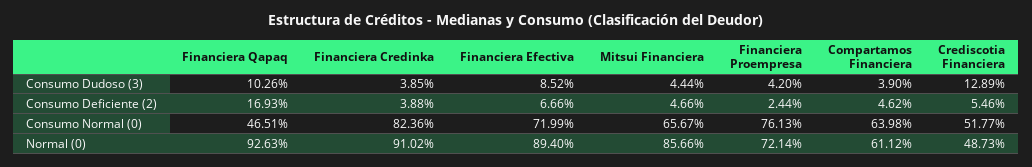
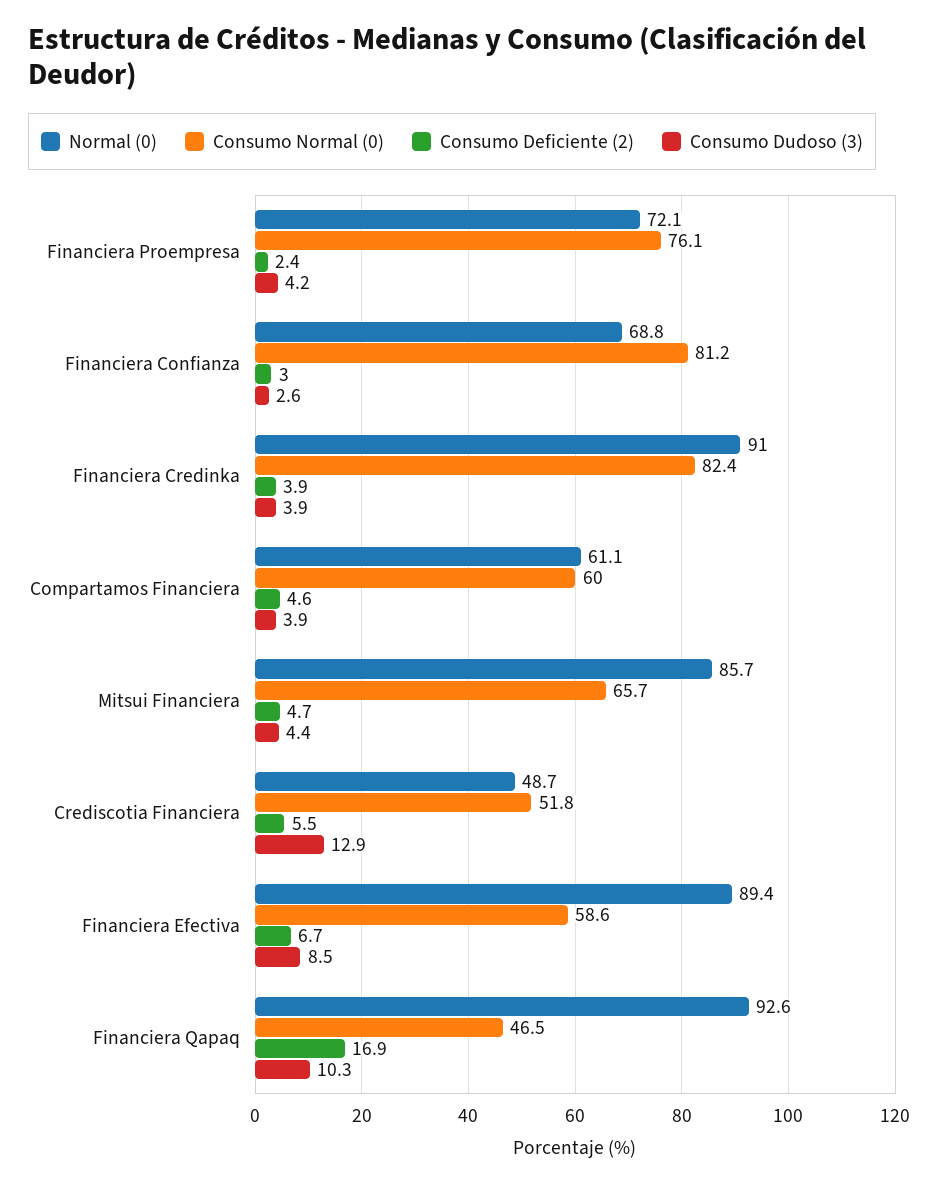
  {
    "Consumo Dudoso (3)": {
      "Financiera Qapaq": 10.26,
      "Financiera Credinka": 3.85,
      "Financiera Efectiva": 8.52,
      "Mitsui Financiera": 4.44,
      "Financiera Proempresa": 4.2,
      "Compartamos Financiera": 3.9,
-     "Crediscotia Financiera": 12.89
+     "Crediscotia Financiera": 12.89,
+     "Financiera Confianza": 2.6
    },
    "Consumo Deficiente (2)": {
      "Financiera Qapaq": 16.93,
      "Financiera Credinka": 3.88,
      "Financiera Efectiva": 6.66,
      "Mitsui Financiera": 4.66,
      "Financiera Proempresa": 2.44,
      "Compartamos Financiera": 4.62,
-     "Crediscotia Financiera": 5.46
+     "Crediscotia Financiera": 5.46,
+     "Financiera Confianza": 3
    },
    "Consumo Normal (0)": {
      "Financiera Qapaq": 46.51,
      "Financiera Credinka": 82.36,
-     "Financiera Efectiva": 71.99,
+     "Financiera Efectiva": 58.6,
      "Mitsui Financiera": 65.67,
      "Financiera Proempresa": 76.13,
-     "Compartamos Financiera": 63.98,
+     "Compartamos Financiera": 60,
-     "Crediscotia Financiera": 51.77
+     "Crediscotia Financiera": 51.77,
+     "Financiera Confianza": 81.2
    },
    "Normal (0)": {
      "Financiera Qapaq": 92.63,
      "Financiera Credinka": 91.02,
      "Financiera Efectiva": 89.4,
      "Mitsui Financiera": 85.66,
      "Financiera Proempresa": 72.14,
      "Compartamos Financiera": 61.12,
-     "Crediscotia Financiera": 48.73
+     "Crediscotia Financiera": 48.73,
+     "Financiera Confianza": 68.8
    }
  }

